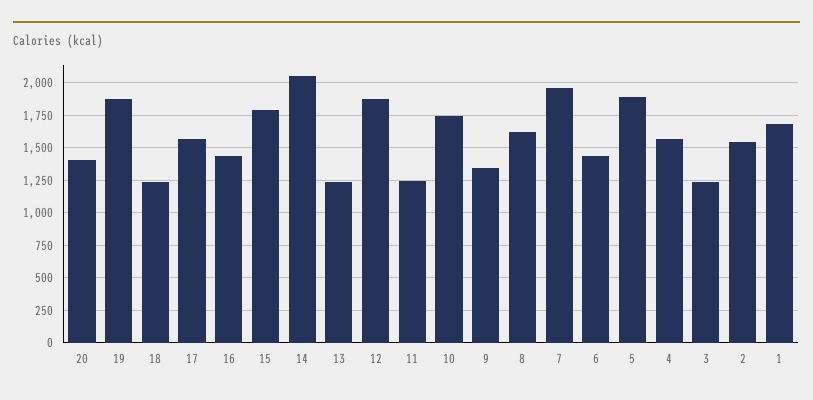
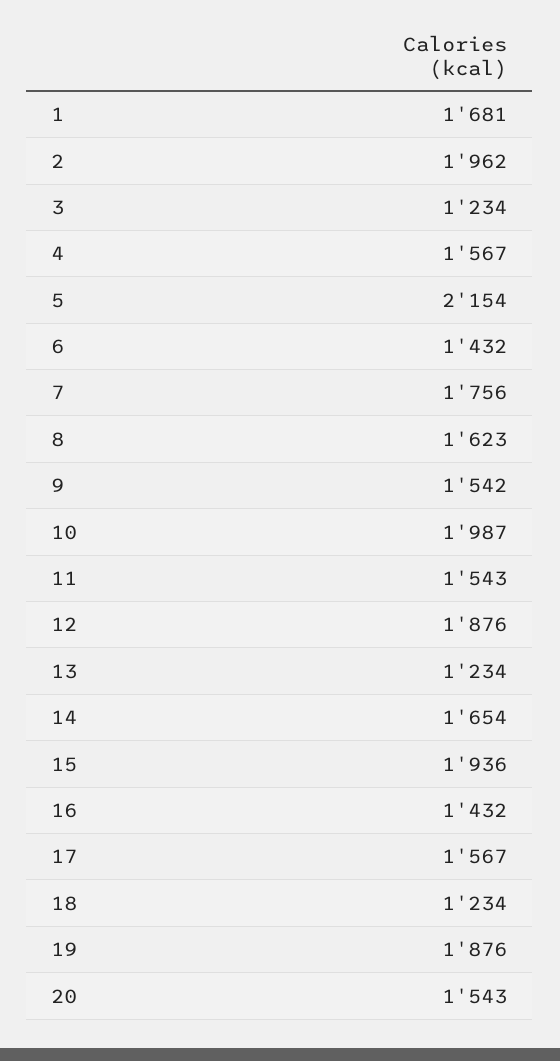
  {
-   "20": 1400,
+   "20": 1543,
    "19": 1876,
    "18": 1234,
    "17": 1567,
    "16": 1432,
-   "15": 1800,
+   "15": 1936,
-   "14": 2050,
+   "14": 1654,
    "13": 1234,
    "12": 1876,
-   "11": 1250,
+   "11": 1543,
-   "10": 1750,
+   "10": 1987,
-   "9": 1350,
+   "9": 1542,
    "8": 1623,
-   "7": 1950,
+   "7": 1756,
    "6": 1432,
-   "5": 1900,
+   "5": 2154,
    "4": 1567,
    "3": 1234,
-   "2": 1550,
+   "2": 1962,
    "1": 1681
  }

